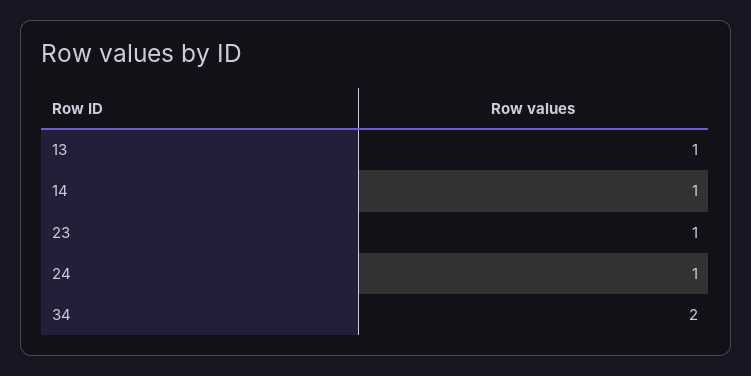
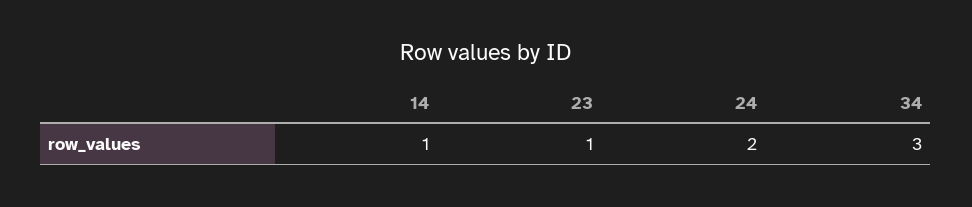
  {
-   "13": 1,
    "14": 1,
    "23": 1,
-   "24": 1,
+   "24": 2,
-   "34": 2
+   "34": 3
  }

